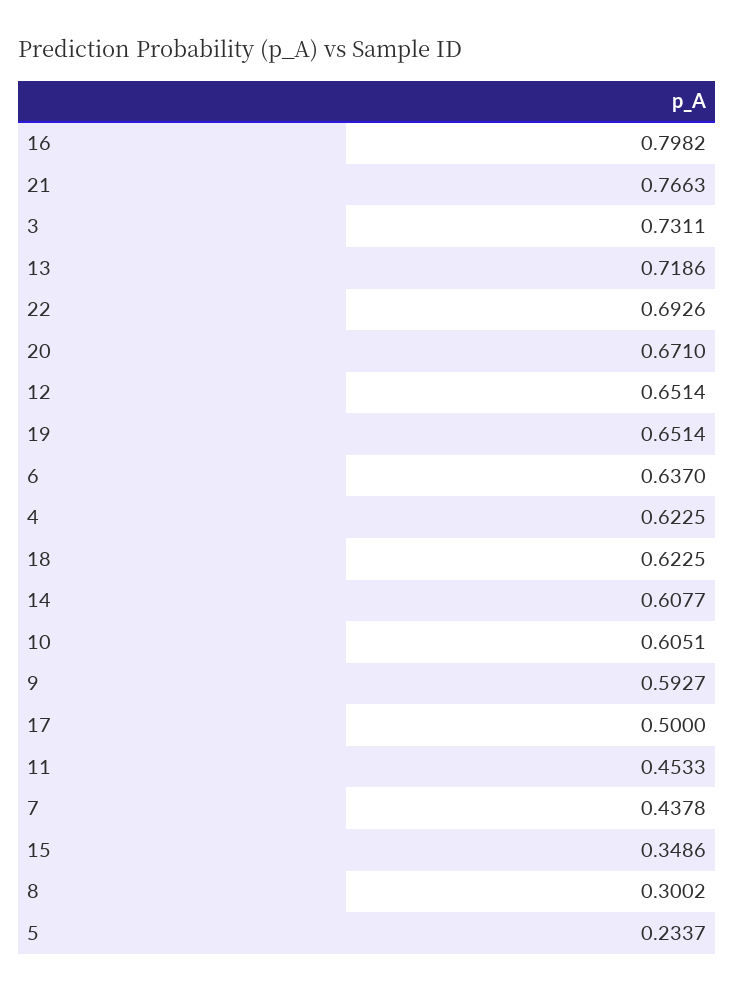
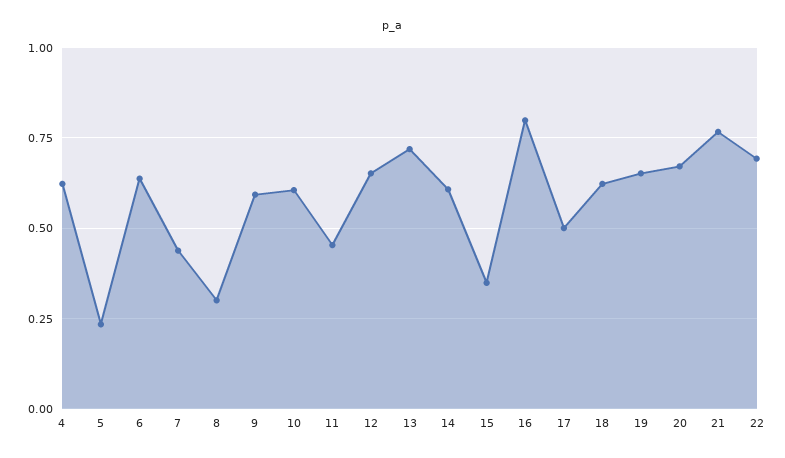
  {
    "16": 0.7982,
    "21": 0.7663,
-   "3": 0.7311,
    "13": 0.7186,
    "22": 0.6926,
    "20": 0.671,
    "12": 0.6514,
    "19": 0.6514,
    "6": 0.637,
    "4": 0.6225,
    "18": 0.6225,
    "14": 0.6077,
    "10": 0.6051,
    "9": 0.5927,
    "17": 0.5,
    "11": 0.4533,
    "7": 0.4378,
    "15": 0.3486,
    "8": 0.3002,
    "5": 0.2337
  }

